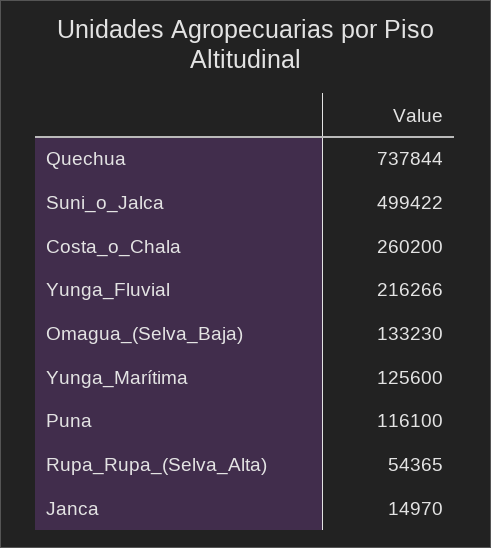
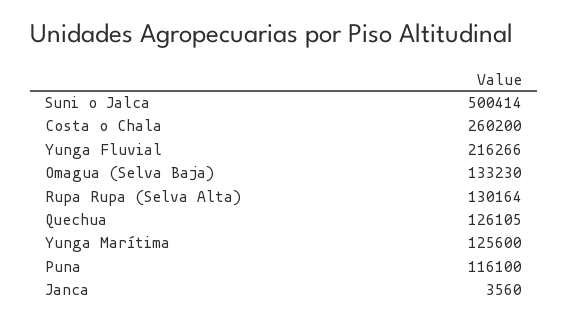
  {
-   "Quechua": 737844,
+   "Quechua": 126105,
-   "Suni_o_Jalca": 499422,
+   "Suni_o_Jalca": 500414,
    "Costa_o_Chala": 260200,
    "Yunga_Fluvial": 216266,
    "Omagua_(Selva_Baja)": 133230,
    "Yunga_Marítima": 125600,
    "Puna": 116100,
-   "Rupa_Rupa_(Selva_Alta)": 54365,
+   "Rupa_Rupa_(Selva_Alta)": 130164,
-   "Janca": 14970
+   "Janca": 3560
  }

